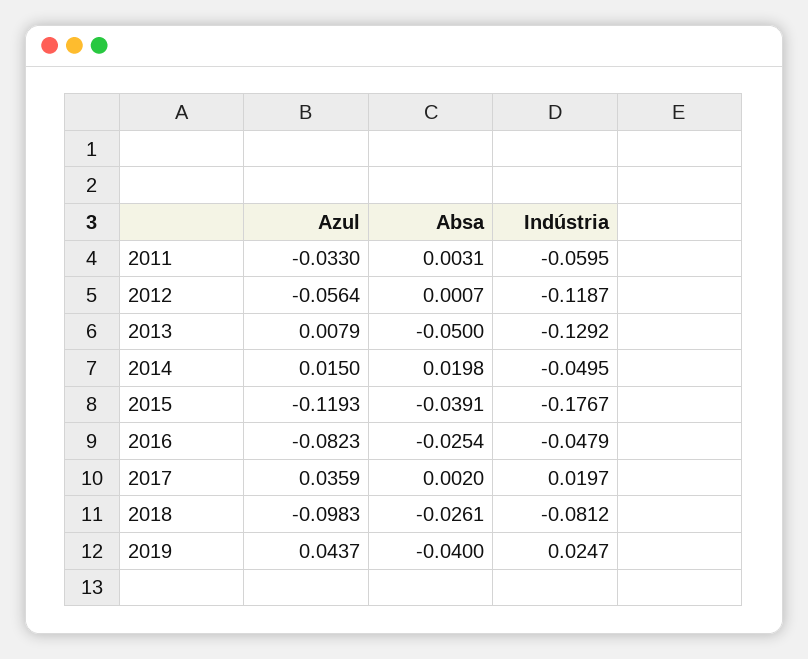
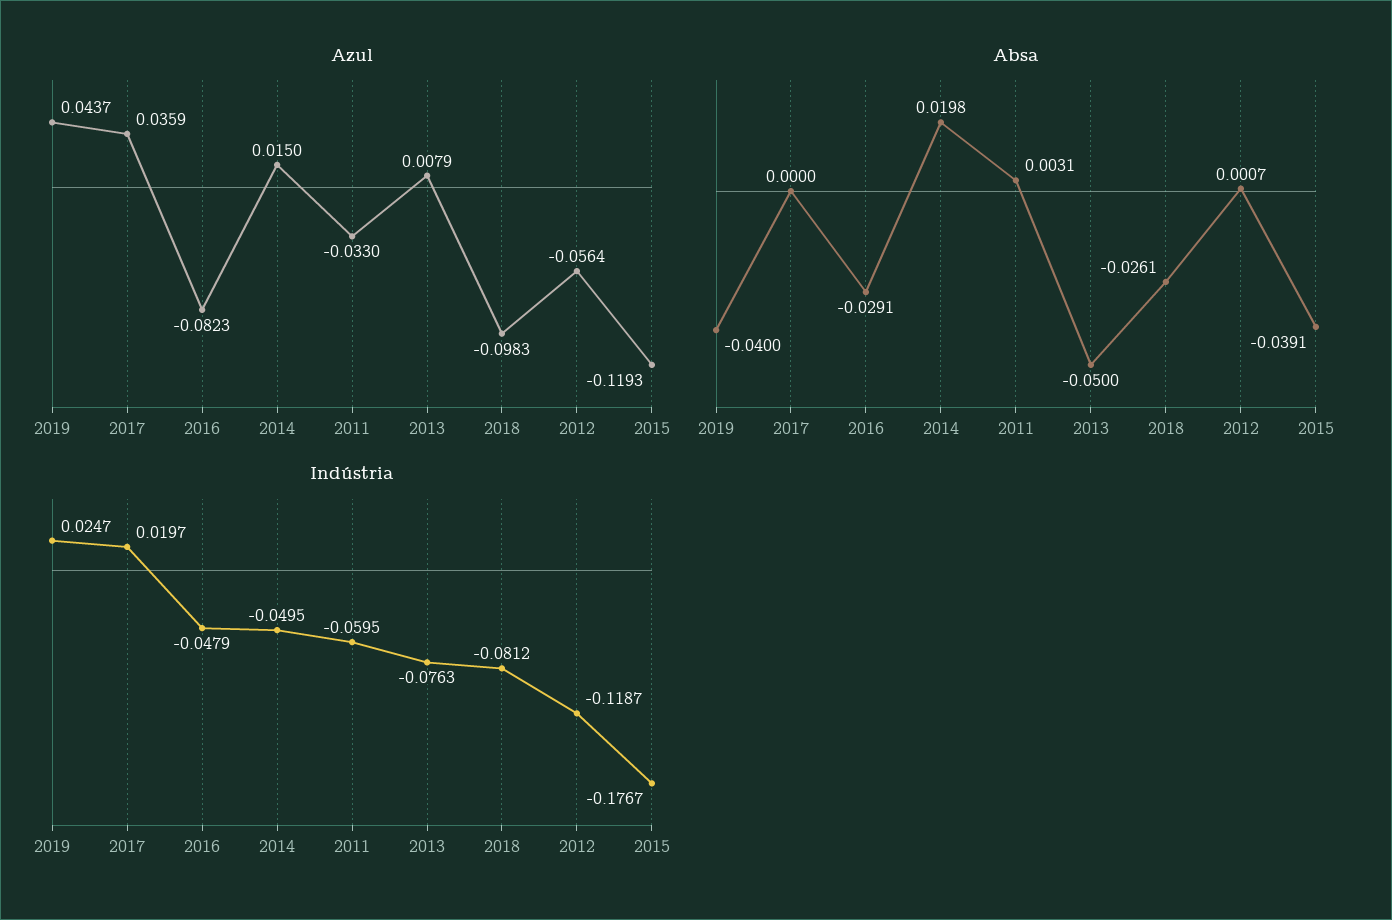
  {
    "Azul": {
      "2011": -0.033,
      "2012": -0.0564,
      "2013": 0.0079,
      "2014": 0.015,
      "2015": -0.1193,
      "2016": -0.0823,
      "2017": 0.0359,
      "2018": -0.0983,
      "2019": 0.0437
    },
    "Absa": {
      "2011": 0.0031,
      "2012": 0.0007,
      "2013": -0.05,
      "2014": 0.0198,
      "2015": -0.0391,
-     "2016": -0.0254,
+     "2016": -0.0291,
-     "2017": 0.002,
+     "2017": 0,
      "2018": -0.0261,
      "2019": -0.04
    },
    "Indústria": {
      "2011": -0.0595,
      "2012": -0.1187,
-     "2013": -0.1292,
+     "2013": -0.0763,
      "2014": -0.0495,
      "2015": -0.1767,
      "2016": -0.0479,
      "2017": 0.0197,
      "2018": -0.0812,
      "2019": 0.0247
    }
  }

